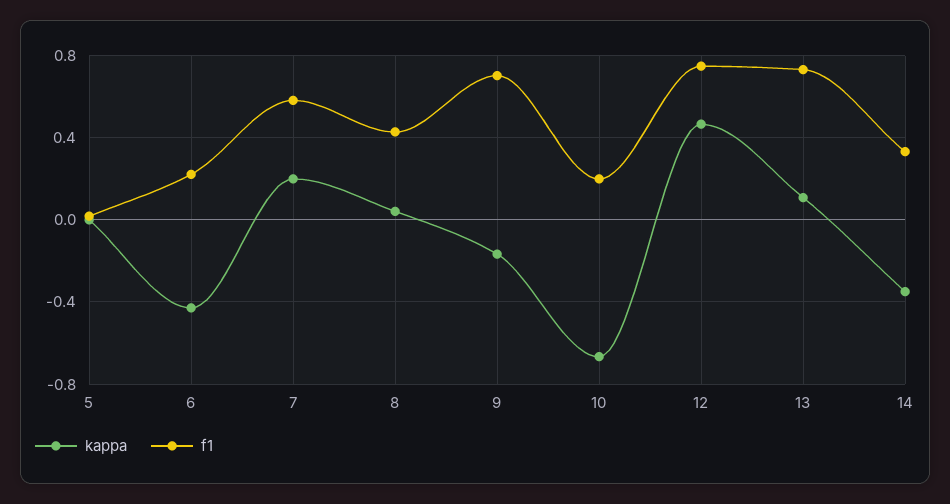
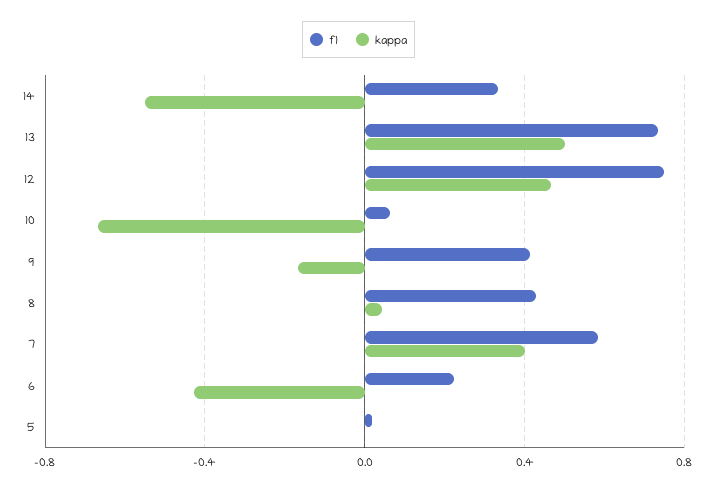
  {
    "kappa": {
      "5": 0,
      "6": -0.45,
-     "7": 0.2,
+     "7": 0.4,
      "8": 0.05,
      "9": -0.15,
      "10": -0.65,
      "12": 0.45,
-     "13": 0.1,
+     "13": 0.5,
-     "14": -0.35
+     "14": -0.55
    },
    "f1": {
      "5": 0,
      "6": 0.2,
      "7": 0.6,
      "8": 0.45,
-     "9": 0.7,
+     "9": 0.4,
-     "10": 0.2,
+     "10": 0.05,
      "12": 0.75,
      "13": 0.75,
      "14": 0.35
    }
  }

